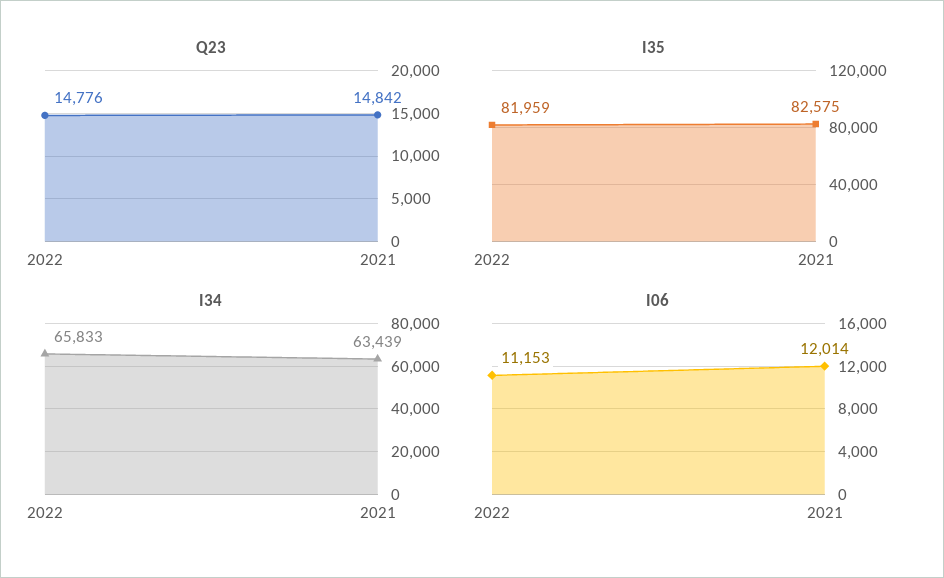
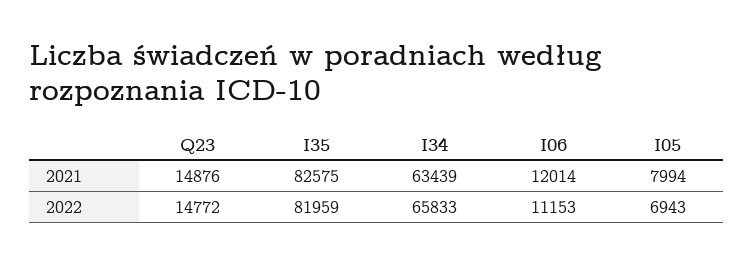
  {
    "Q23": {
-     "2022": 14776,
+     "2022": 14772,
-     "2021": 14842
+     "2021": 14876
    },
    "I35": {
      "2022": 81959,
      "2021": 82575
    },
    "I34": {
      "2022": 65833,
      "2021": 63439
    },
    "I06": {
      "2022": 11153,
      "2021": 12014
-   }
+   },
+   "I05": {
+     "2021": 7994,
+     "2022": 6943
+   }
  }

